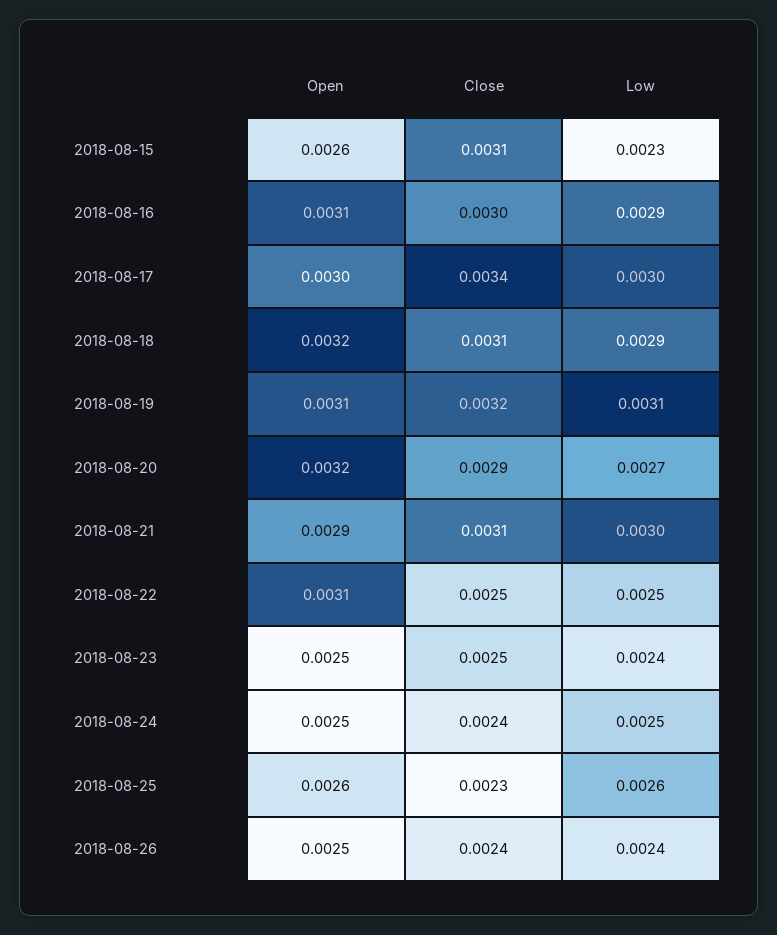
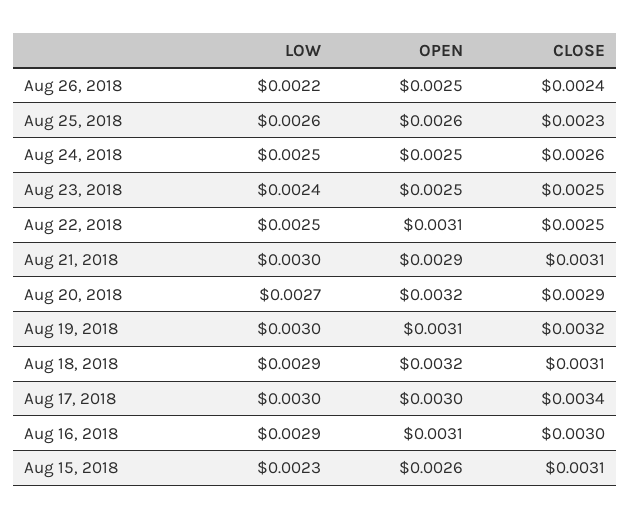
  {
    "Open": {
      "2018-08-15": 0.0026,
      "2018-08-16": 0.0031,
      "2018-08-17": 0.003,
      "2018-08-18": 0.0032,
      "2018-08-19": 0.0031,
      "2018-08-20": 0.0032,
      "2018-08-21": 0.0029,
      "2018-08-22": 0.0031,
      "2018-08-23": 0.0025,
      "2018-08-24": 0.0025,
      "2018-08-25": 0.0026,
      "2018-08-26": 0.0025
    },
    "Close": {
      "2018-08-15": 0.0031,
      "2018-08-16": 0.003,
      "2018-08-17": 0.0034,
      "2018-08-18": 0.0031,
      "2018-08-19": 0.0032,
      "2018-08-20": 0.0029,
      "2018-08-21": 0.0031,
      "2018-08-22": 0.0025,
      "2018-08-23": 0.0025,
-     "2018-08-24": 0.0024,
+     "2018-08-24": 0.0026,
      "2018-08-25": 0.0023,
      "2018-08-26": 0.0024
    },
    "Low": {
      "2018-08-15": 0.0023,
      "2018-08-16": 0.0029,
      "2018-08-17": 0.003,
      "2018-08-18": 0.0029,
-     "2018-08-19": 0.0031,
+     "2018-08-19": 0.003,
      "2018-08-20": 0.0027,
      "2018-08-21": 0.003,
      "2018-08-22": 0.0025,
      "2018-08-23": 0.0024,
      "2018-08-24": 0.0025,
      "2018-08-25": 0.0026,
-     "2018-08-26": 0.0024
+     "2018-08-26": 0.0022
    }
  }

